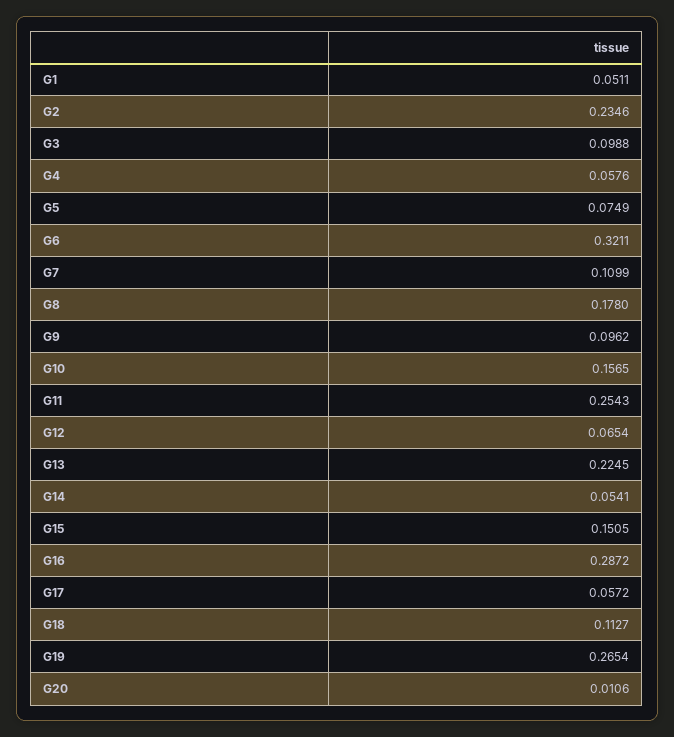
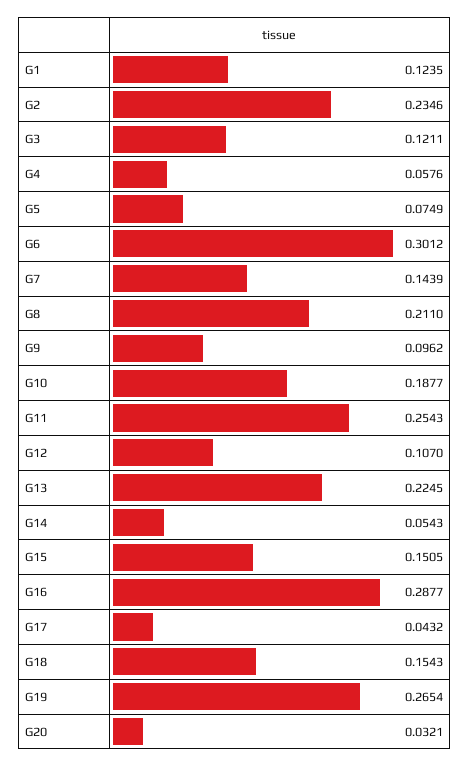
  {
-   "G1": 0.0511,
+   "G1": 0.1235,
    "G2": 0.2346,
-   "G3": 0.0988,
+   "G3": 0.1211,
    "G4": 0.0576,
    "G5": 0.0749,
-   "G6": 0.3211,
+   "G6": 0.3012,
-   "G7": 0.1099,
+   "G7": 0.1439,
-   "G8": 0.178,
+   "G8": 0.211,
    "G9": 0.0962,
-   "G10": 0.1565,
+   "G10": 0.1877,
    "G11": 0.2543,
-   "G12": 0.0654,
+   "G12": 0.107,
    "G13": 0.2245,
-   "G14": 0.0541,
+   "G14": 0.0543,
    "G15": 0.1505,
-   "G16": 0.2872,
+   "G16": 0.2877,
-   "G17": 0.0572,
+   "G17": 0.0432,
-   "G18": 0.1127,
+   "G18": 0.1543,
    "G19": 0.2654,
-   "G20": 0.0106
+   "G20": 0.0321
  }

